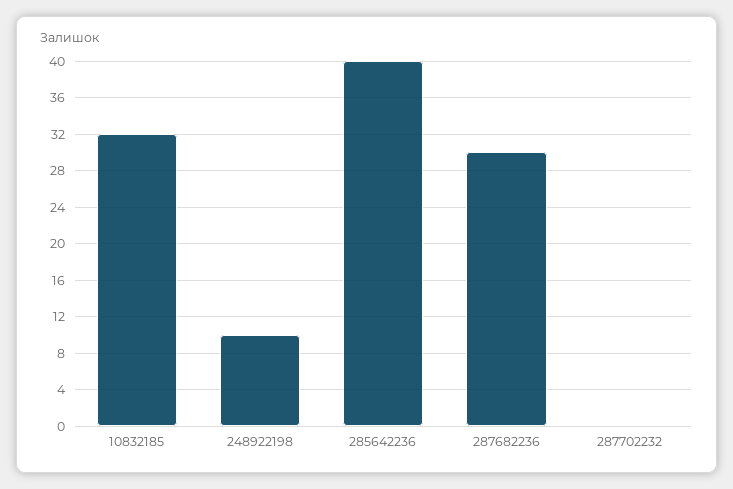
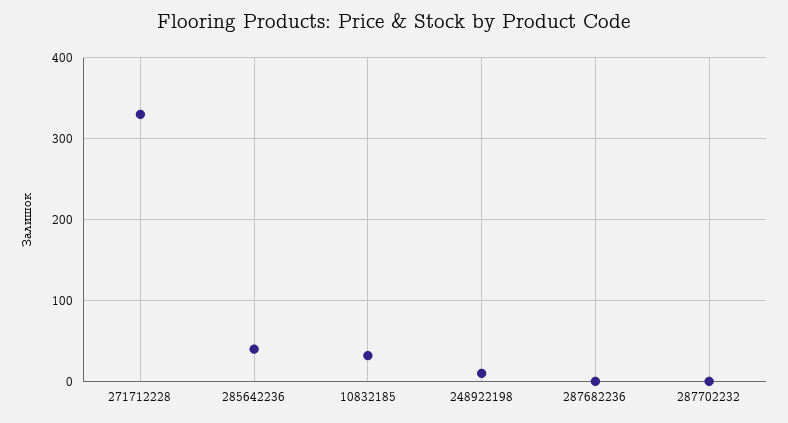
  {
    "10832185": 32,
    "248922198": 10,
    "285642236": 40,
-   "287682236": 30,
+   "287682236": 0,
-   "287702232": 0
+   "287702232": 0,
+   "271712228": 330
  }

